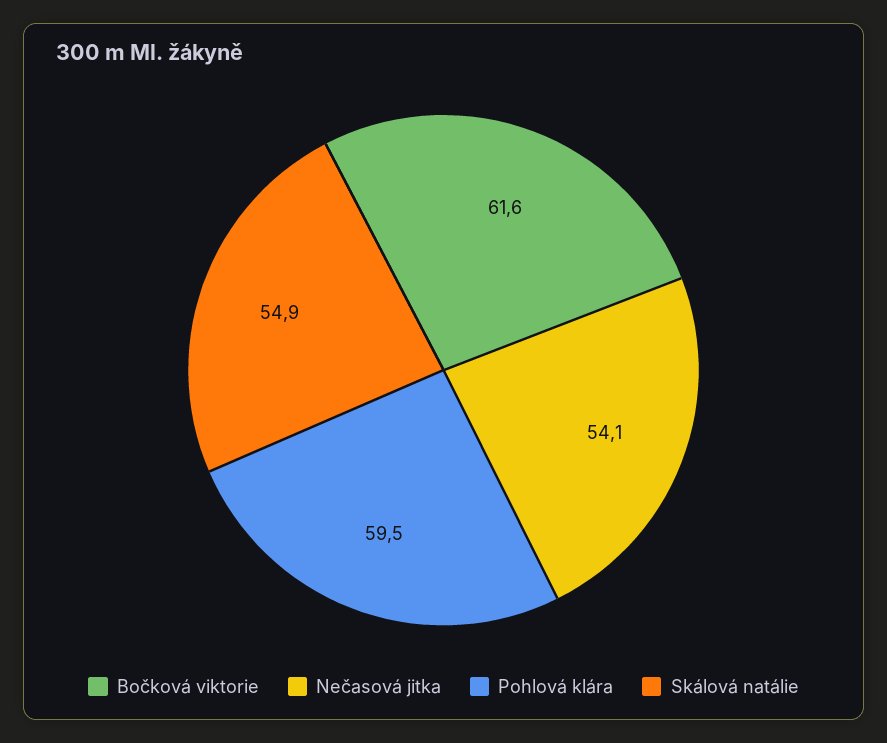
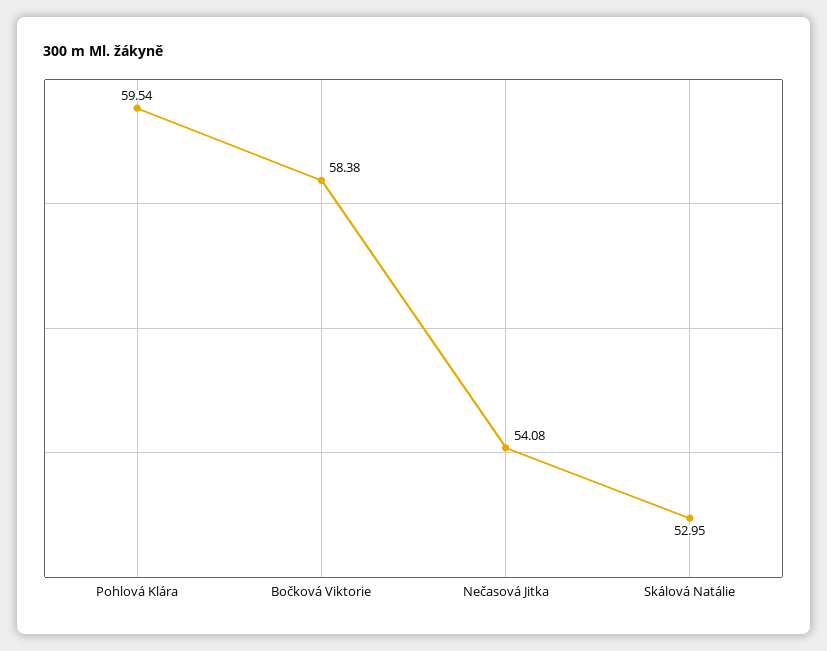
  {
-   "Bočková viktorie": 61.6,
+   "Bočková viktorie": 58.38,
    "Nečasová jitka": 54.08,
    "Pohlová klára": 59.54,
-   "Skálová natálie": 54.9
+   "Skálová natálie": 52.95
  }

